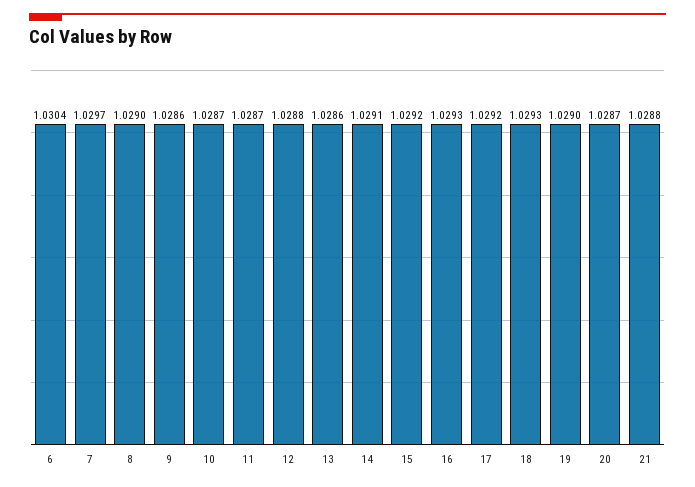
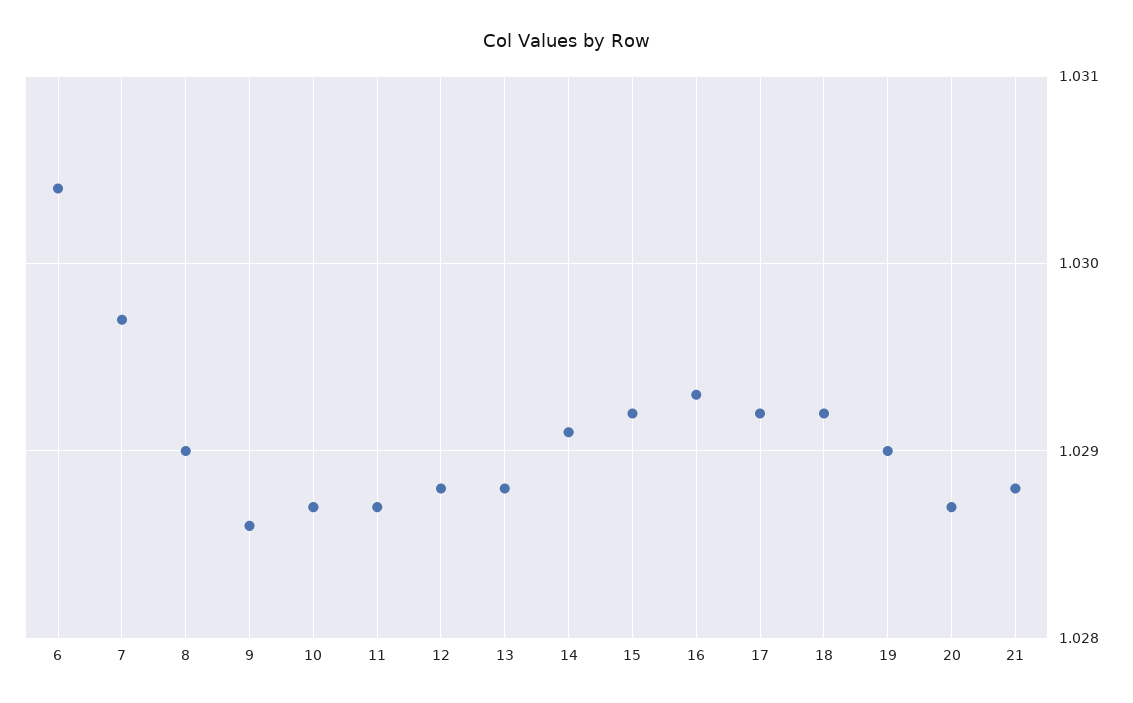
  {
    "6": 1.0304,
    "7": 1.0297,
    "8": 1.029,
    "9": 1.0286,
    "10": 1.0287,
    "11": 1.0287,
    "12": 1.0288,
-   "13": 1.0286,
+   "13": 1.0288,
    "14": 1.0291,
    "15": 1.0292,
    "16": 1.0293,
    "17": 1.0292,
-   "18": 1.0293,
+   "18": 1.0292,
    "19": 1.029,
    "20": 1.0287,
    "21": 1.0288
  }

